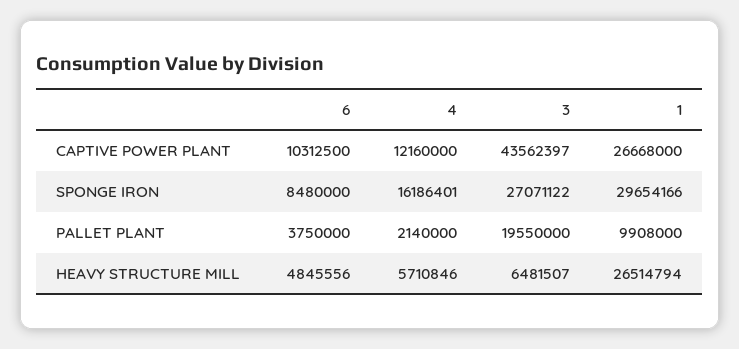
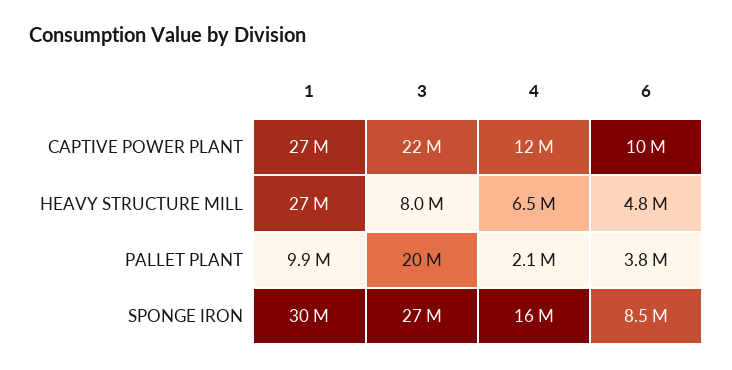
  {
    "6": {
      "CAPTIVE POWER PLANT": 10312500,
      "SPONGE IRON": 8480000,
      "PALLET PLANT": 3750000,
      "HEAVY STRUCTURE MILL": 4845556
    },
    "4": {
      "CAPTIVE POWER PLANT": 12160000,
      "SPONGE IRON": 16186401,
      "PALLET PLANT": 2140000,
-     "HEAVY STRUCTURE MILL": 5710846
+     "HEAVY STRUCTURE MILL": 6500000
    },
    "3": {
-     "CAPTIVE POWER PLANT": 43562397,
+     "CAPTIVE POWER PLANT": 22000000,
      "SPONGE IRON": 27071122,
      "PALLET PLANT": 19550000,
-     "HEAVY STRUCTURE MILL": 6481507
+     "HEAVY STRUCTURE MILL": 8000000
    },
    "1": {
      "CAPTIVE POWER PLANT": 26668000,
      "SPONGE IRON": 29654166,
      "PALLET PLANT": 9908000,
      "HEAVY STRUCTURE MILL": 26514794
    }
  }

